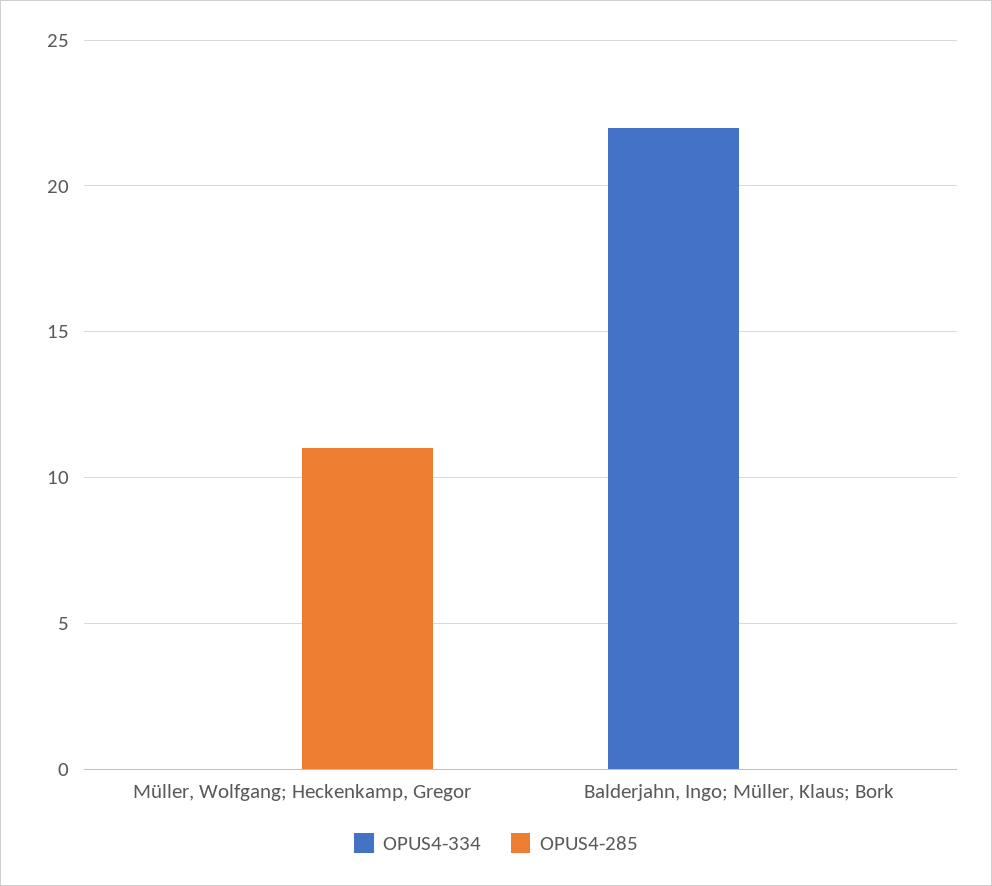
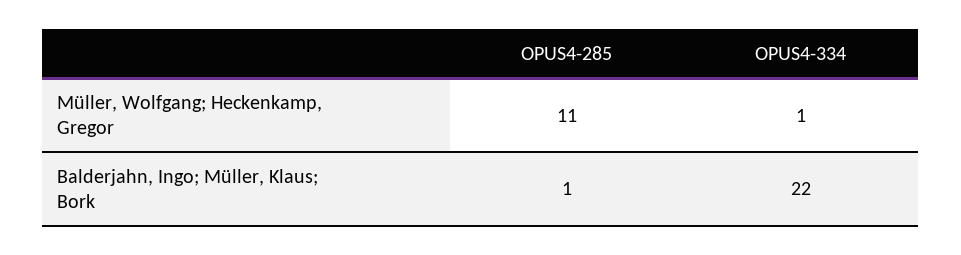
  {
    "OPUS4-334": {
-     "Müller, Wolfgang; Heckenkamp, Gregor": 0,
+     "Müller, Wolfgang; Heckenkamp, Gregor": 1,
      "Balderjahn, Ingo; Müller, Klaus; Bork": 22
    },
    "OPUS4-285": {
      "Müller, Wolfgang; Heckenkamp, Gregor": 11,
-     "Balderjahn, Ingo; Müller, Klaus; Bork": 0
+     "Balderjahn, Ingo; Müller, Klaus; Bork": 1
    }
  }

